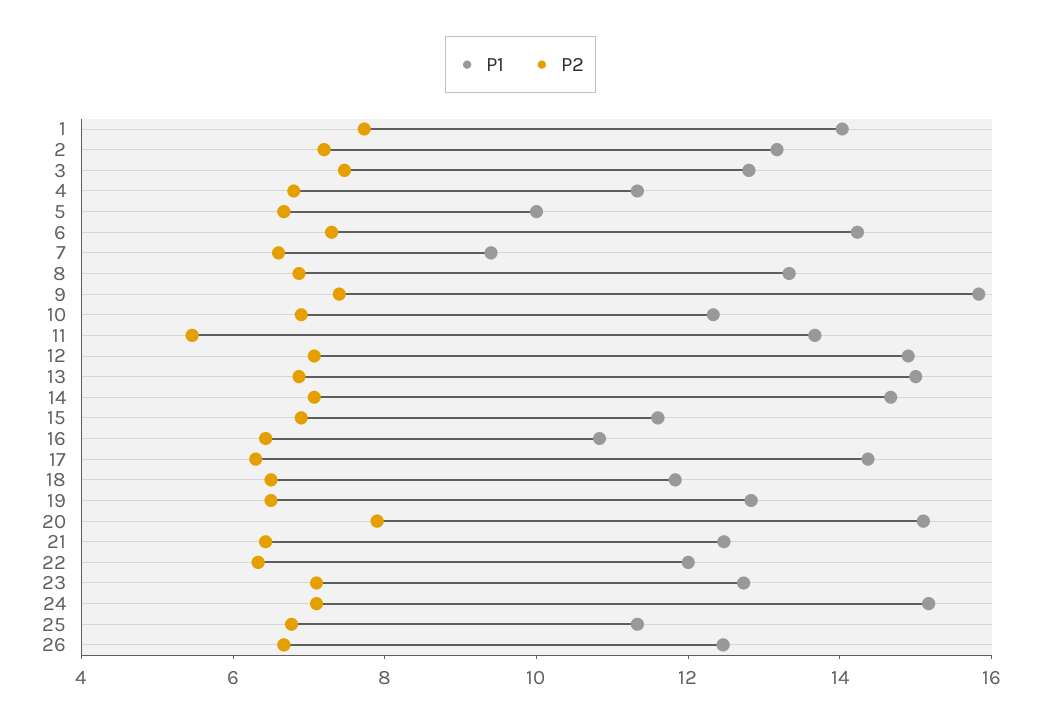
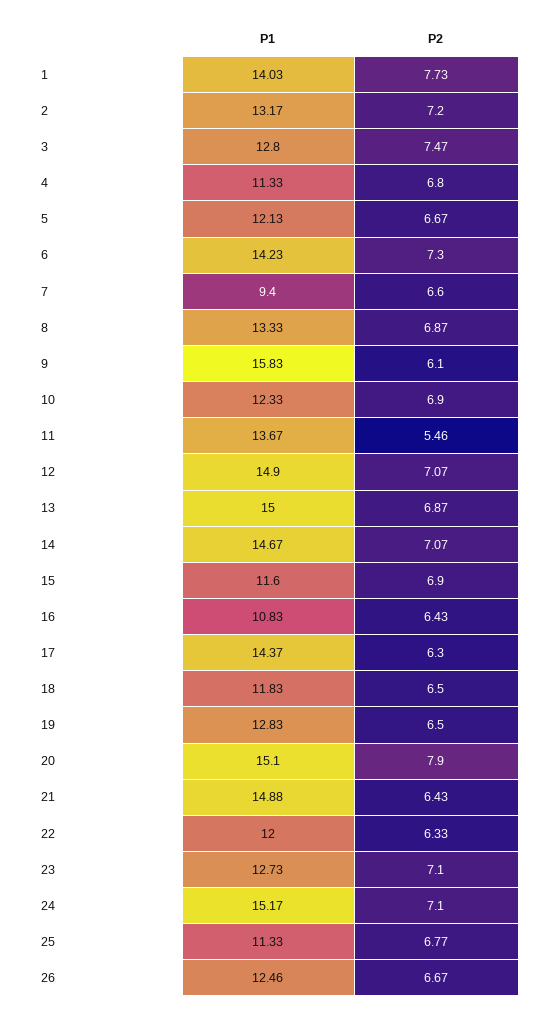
  {
    "P1": {
      "1": 14.03,
      "2": 13.17,
      "3": 12.8,
      "4": 11.33,
-     "5": 10,
+     "5": 12.13,
      "6": 14.23,
      "7": 9.4,
      "8": 13.33,
      "9": 15.83,
      "10": 12.33,
      "11": 13.67,
      "12": 14.9,
      "13": 15,
      "14": 14.67,
      "15": 11.6,
      "16": 10.83,
      "17": 14.37,
      "18": 11.83,
      "19": 12.83,
      "20": 15.1,
-     "21": 12.5,
+     "21": 14.88,
      "22": 12,
      "23": 12.73,
      "24": 15.17,
      "25": 11.33,
      "26": 12.46
    },
    "P2": {
      "1": 7.73,
      "2": 7.2,
      "3": 7.47,
      "4": 6.8,
      "5": 6.67,
      "6": 7.3,
      "7": 6.6,
      "8": 6.87,
-     "9": 7.5,
+     "9": 6.1,
      "10": 6.9,
      "11": 5.46,
      "12": 7.07,
      "13": 6.87,
      "14": 7.07,
      "15": 6.9,
      "16": 6.43,
      "17": 6.3,
      "18": 6.5,
      "19": 6.5,
      "20": 7.9,
      "21": 6.43,
      "22": 6.33,
      "23": 7.1,
      "24": 7.1,
      "25": 6.77,
      "26": 6.67
    }
  }

